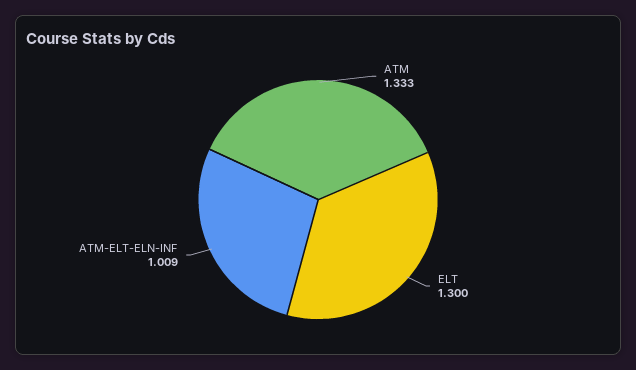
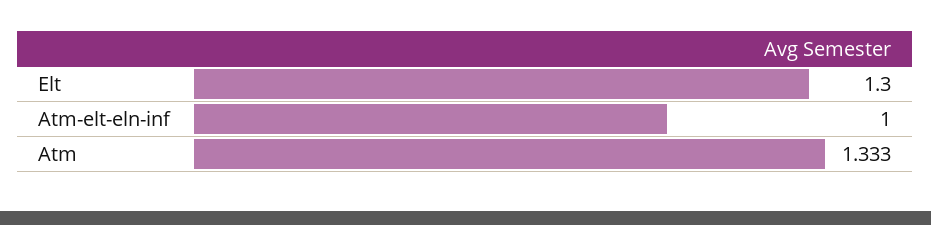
  {
    "ATM": 1.333,
    "ELT": 1.3,
-   "ATM-ELT-ELN-INF": 1.009
+   "ATM-ELT-ELN-INF": 1
  }

